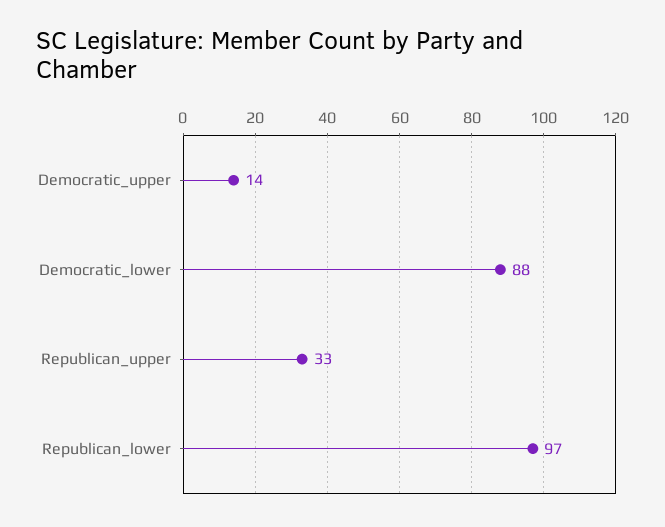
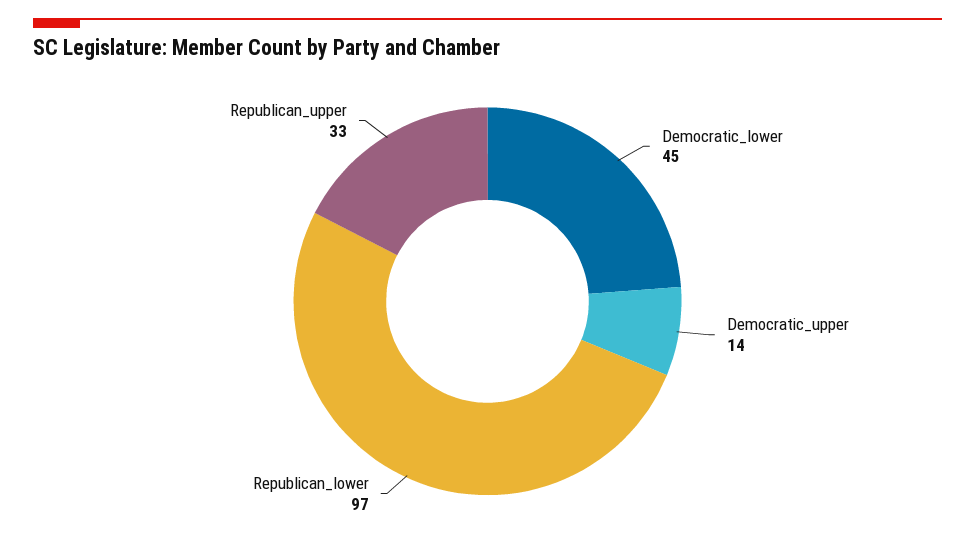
  {
    "Democratic_upper": 14,
-   "Democratic_lower": 88,
+   "Democratic_lower": 45,
    "Republican_upper": 33,
    "Republican_lower": 97
  }

